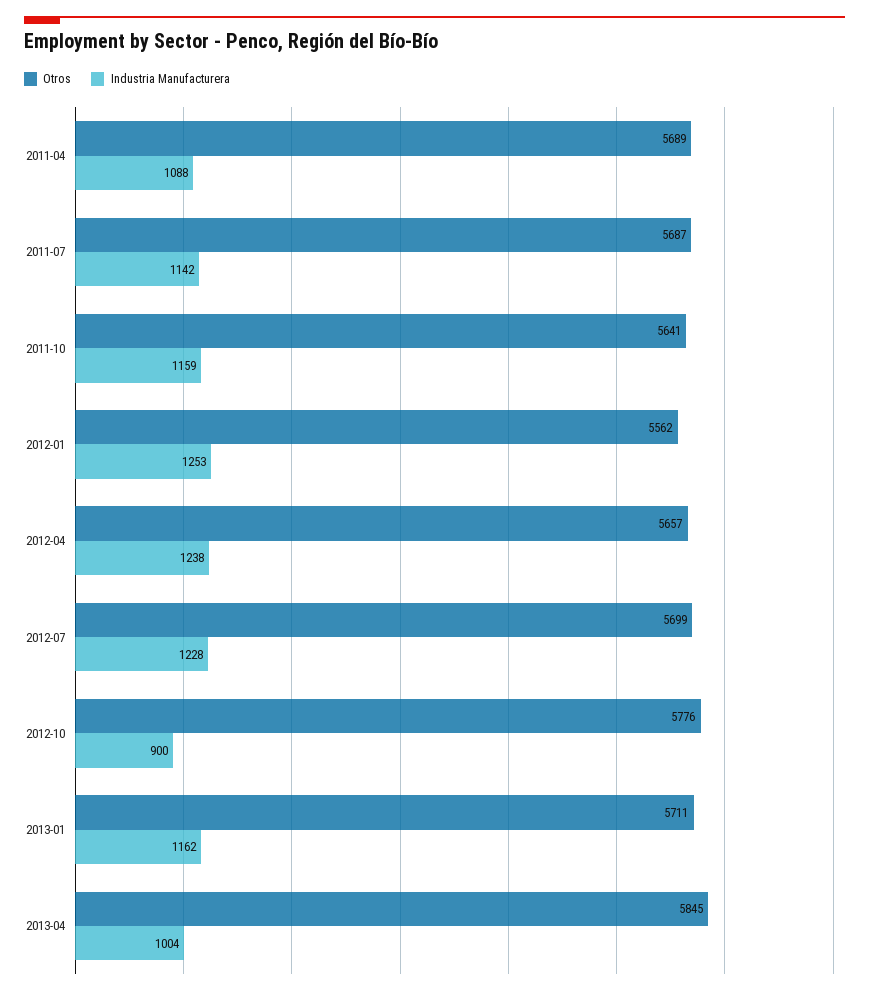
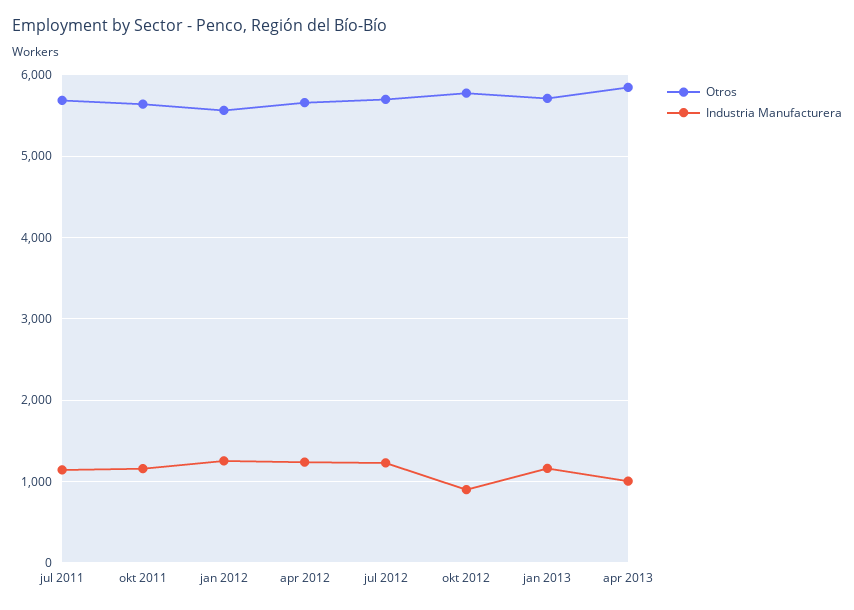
  {
    "Otros": {
-     "2011-04": 5689,
      "2011-07": 5687,
      "2011-10": 5641,
      "2012-01": 5562,
      "2012-04": 5657,
      "2012-07": 5699,
      "2012-10": 5776,
      "2013-01": 5711,
      "2013-04": 5845
    },
    "Industria Manufacturera": {
-     "2011-04": 1088,
      "2011-07": 1142,
      "2011-10": 1159,
      "2012-01": 1253,
      "2012-04": 1238,
      "2012-07": 1228,
      "2012-10": 900,
      "2013-01": 1162,
      "2013-04": 1004
    }
  }

